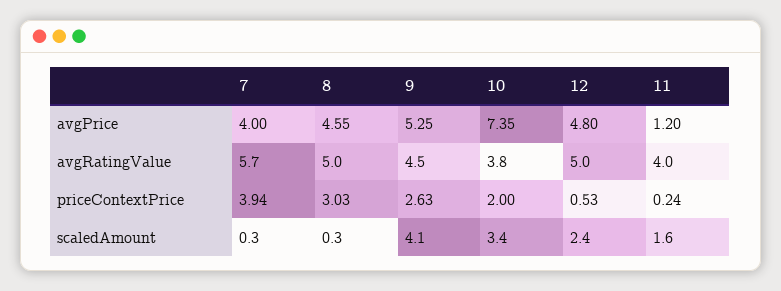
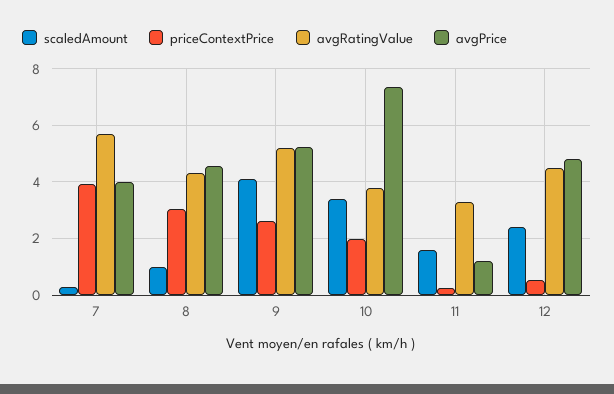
  {
    "avgPrice": {
      "7": 4,
      "8": 4.55,
      "9": 5.25,
      "10": 7.35,
      "12": 4.8,
      "11": 1.2
    },
    "avgRatingValue": {
      "7": 5.7,
-     "8": 5,
+     "8": 4.25,
-     "9": 4.5,
+     "9": 5.25,
      "10": 3.8,
-     "12": 5,
+     "12": 4.5,
-     "11": 4
+     "11": 3.25
    },
    "priceContextPrice": {
      "7": 3.94,
      "8": 3.03,
      "9": 2.63,
      "10": 2,
      "12": 0.53,
      "11": 0.24
    },
    "scaledAmount": {
      "7": 0.3,
-     "8": 0.3,
+     "8": 1,
      "9": 4.1,
      "10": 3.4,
      "12": 2.4,
      "11": 1.6
    }
  }

